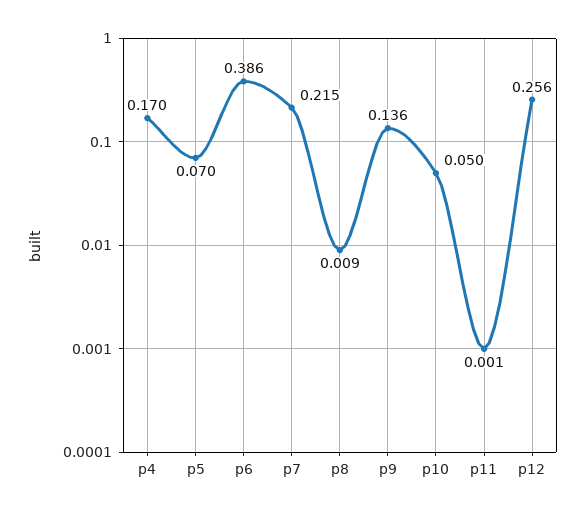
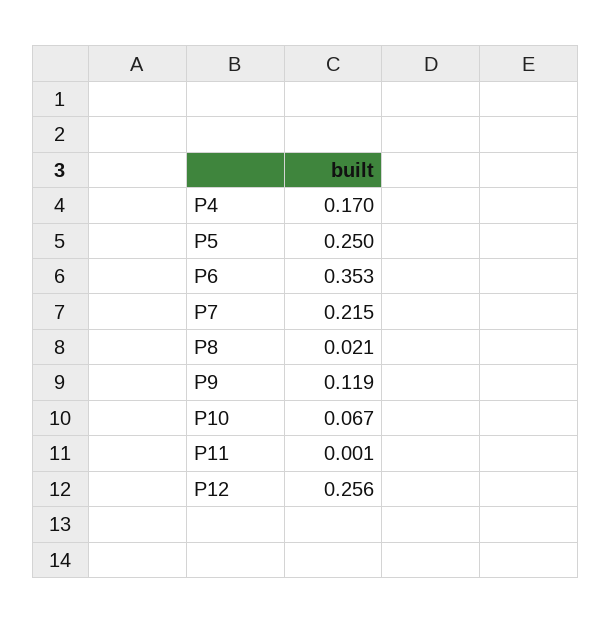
  {
    "p4": 0.17,
-   "p5": 0.07,
+   "p5": 0.25,
-   "p6": 0.386,
+   "p6": 0.353,
    "p7": 0.215,
-   "p8": 0.009,
+   "p8": 0.021,
-   "p9": 0.136,
+   "p9": 0.119,
-   "p10": 0.05,
+   "p10": 0.067,
    "p11": 0.001,
    "p12": 0.256
  }

